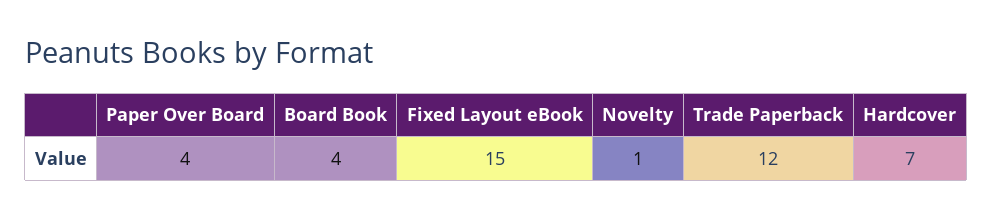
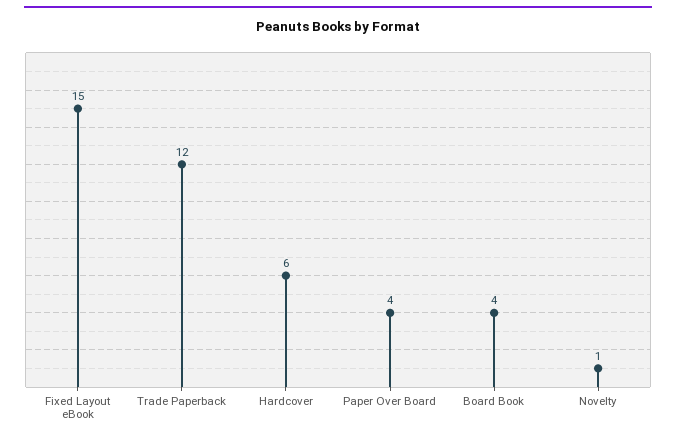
  {
    "Paper Over Board": 4,
    "Board Book": 4,
    "Fixed Layout eBook": 15,
    "Novelty": 1,
    "Trade Paperback": 12,
-   "Hardcover": 7
+   "Hardcover": 6
  }

